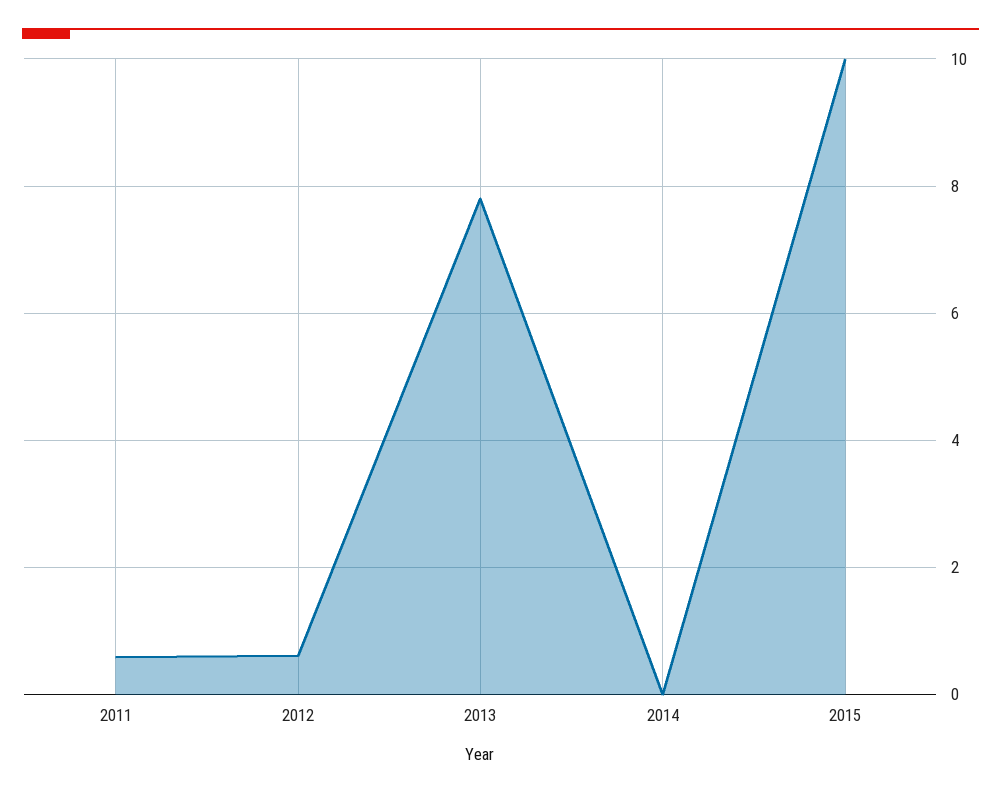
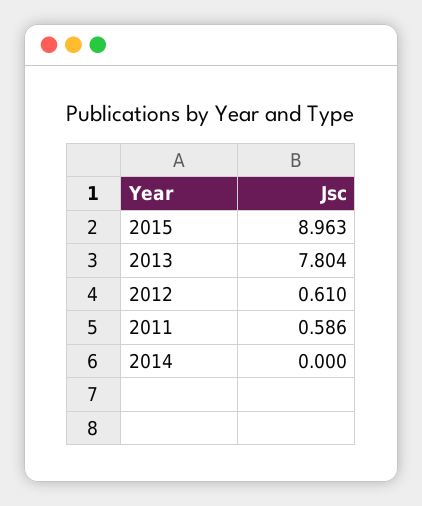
  {
    "2011": 0.586,
    "2012": 0.61,
    "2013": 7.804,
    "2014": 0,
-   "2015": 10
+   "2015": 8.963
  }

